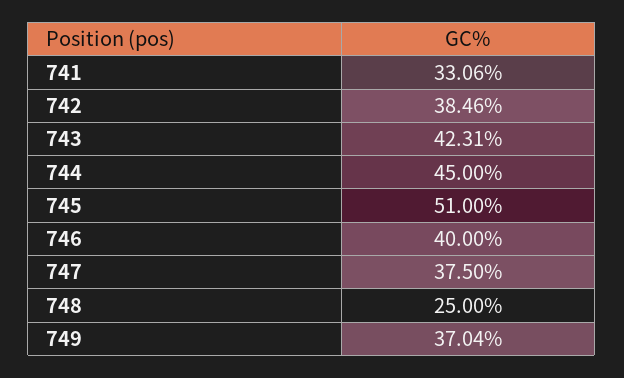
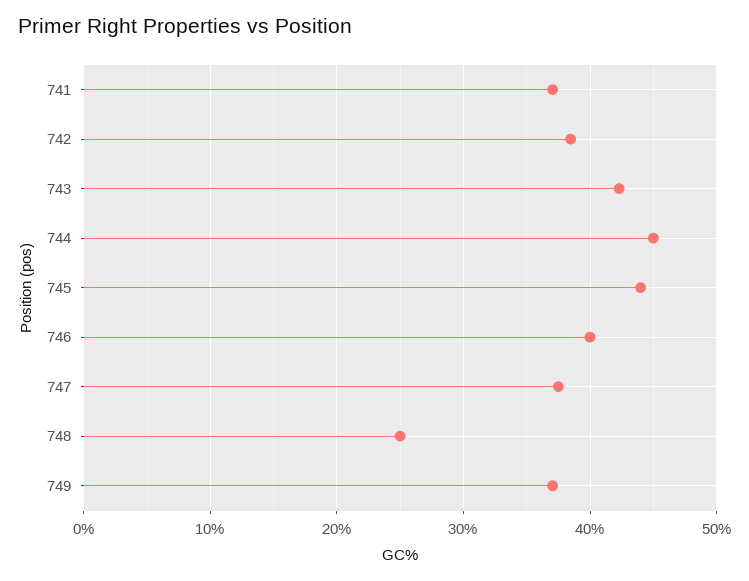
  {
-   "741": 33.06,
+   "741": 37,
    "742": 38.46,
    "743": 42.31,
    "744": 45,
-   "745": 51,
+   "745": 44,
    "746": 40,
    "747": 37.5,
    "748": 25,
    "749": 37.04
  }

